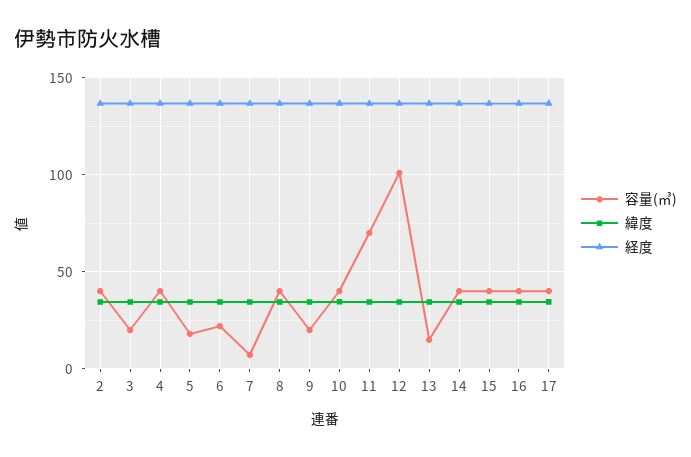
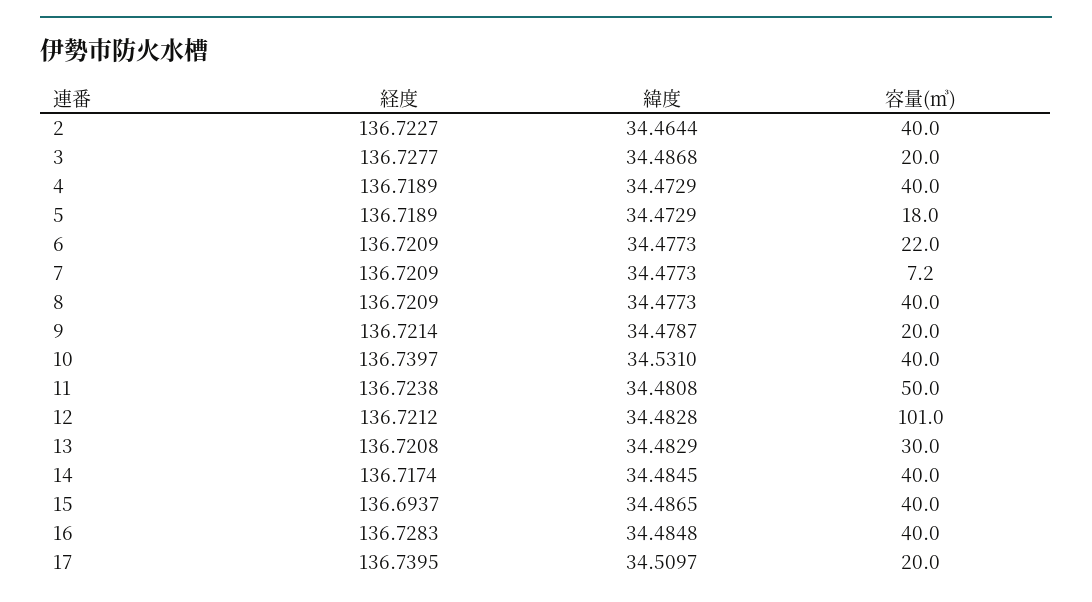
  {
    "容量(㎥)": {
      "2": 40,
      "3": 20,
      "4": 40,
      "5": 18,
      "6": 22,
      "7": 7.2,
      "8": 40,
      "9": 20,
      "10": 40,
-     "11": 70,
+     "11": 50,
      "12": 101,
-     "13": 15,
+     "13": 30,
      "14": 40,
      "15": 40,
      "16": 40,
-     "17": 40
+     "17": 20
    },
    "緯度": {
      "2": 34.4644,
      "3": 34.4868,
      "4": 34.4729,
      "5": 34.4729,
      "6": 34.4773,
      "7": 34.4773,
      "8": 34.4773,
      "9": 34.4787,
      "10": 34.531,
      "11": 34.4808,
      "12": 34.4828,
      "13": 34.4829,
      "14": 34.4845,
      "15": 34.4865,
      "16": 34.4848,
      "17": 34.5097
    },
    "経度": {
      "2": 136.7227,
      "3": 136.7277,
      "4": 136.7189,
      "5": 136.7189,
      "6": 136.7209,
      "7": 136.7209,
      "8": 136.7209,
      "9": 136.7214,
      "10": 136.7397,
      "11": 136.7238,
      "12": 136.7212,
      "13": 136.7208,
      "14": 136.7174,
      "15": 136.6937,
      "16": 136.7283,
      "17": 136.7395
    }
  }

